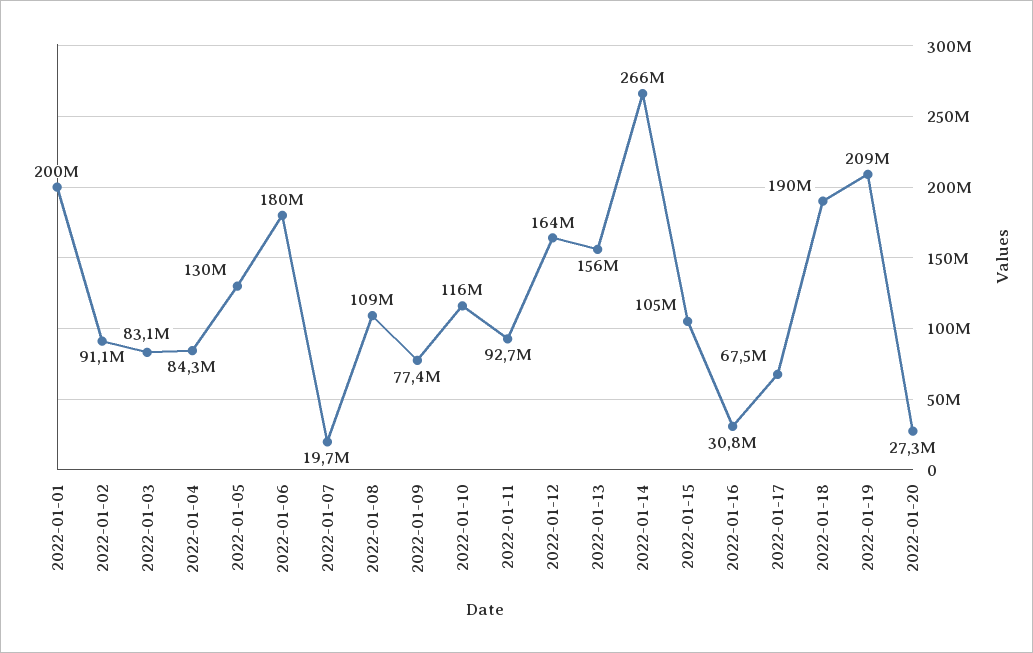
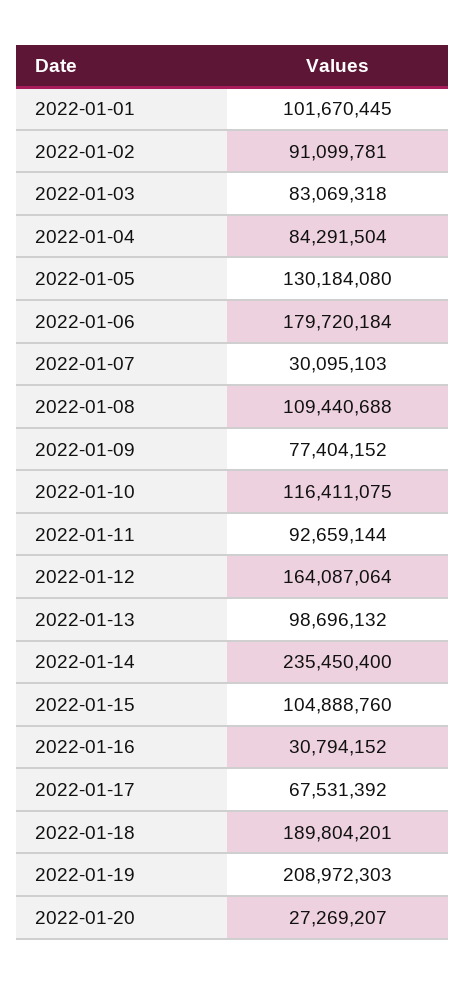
  {
-   "2022-01-01": 200000000,
+   "2022-01-01": 101670445,
    "2022-01-02": 91099781,
    "2022-01-03": 83069318,
    "2022-01-04": 84291504,
    "2022-01-05": 130184080,
    "2022-01-06": 179720184,
-   "2022-01-07": 19700000,
+   "2022-01-07": 30095103,
    "2022-01-08": 109440688,
    "2022-01-09": 77404152,
    "2022-01-10": 116411075,
    "2022-01-11": 92659144,
    "2022-01-12": 164087064,
-   "2022-01-13": 156000000,
+   "2022-01-13": 98696132,
-   "2022-01-14": 266000000,
+   "2022-01-14": 235450400,
    "2022-01-15": 104888760,
    "2022-01-16": 30794152,
    "2022-01-17": 67531392,
    "2022-01-18": 189804201,
    "2022-01-19": 208972303,
    "2022-01-20": 27269207
  }

